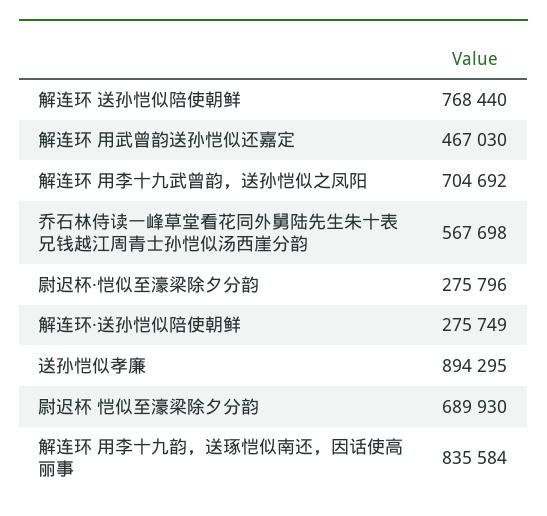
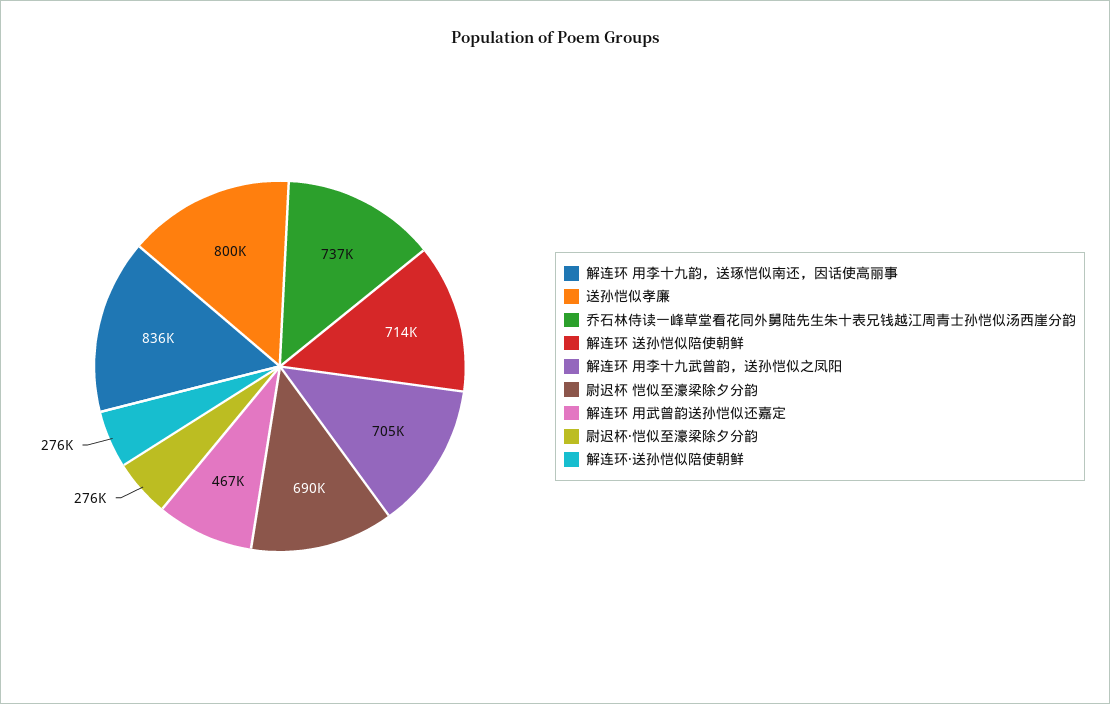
  {
-   "解连环 送孙恺似陪使朝鲜": 768440,
+   "解连环 送孙恺似陪使朝鲜": 714000,
    "解连环 用武曾韵送孙恺似还嘉定": 467030,
    "解连环 用李十九武曾韵，送孙恺似之凤阳": 704692,
-   "乔石林侍读一峰草堂看花同外舅陆先生朱十表兄钱越江周青士孙恺似汤西崖分韵": 567698,
+   "乔石林侍读一峰草堂看花同外舅陆先生朱十表兄钱越江周青士孙恺似汤西崖分韵": 737000,
    "尉迟杯·恺似至濠梁除夕分韵": 275796,
    "解连环·送孙恺似陪使朝鲜": 275749,
-   "送孙恺似孝廉": 894295,
+   "送孙恺似孝廉": 800000,
    "尉迟杯 恺似至濠梁除夕分韵": 689930,
    "解连环 用李十九韵，送琢恺似南还，因话使高丽事": 835584
  }

